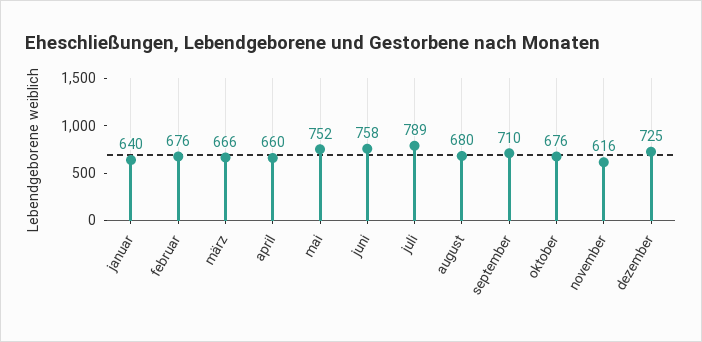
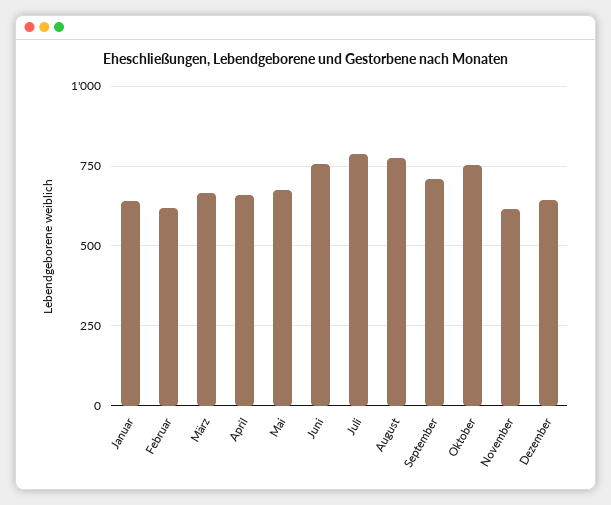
  {
    "januar": 640,
-   "februar": 676,
+   "februar": 625,
    "märz": 666,
    "april": 660,
-   "mai": 752,
+   "mai": 675,
    "juni": 758,
    "juli": 789,
-   "august": 680,
+   "august": 775,
    "september": 710,
-   "oktober": 676,
+   "oktober": 750,
    "november": 616,
-   "dezember": 725
+   "dezember": 650
  }

